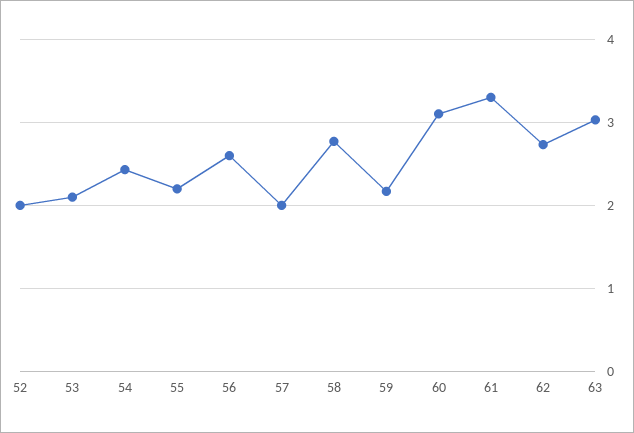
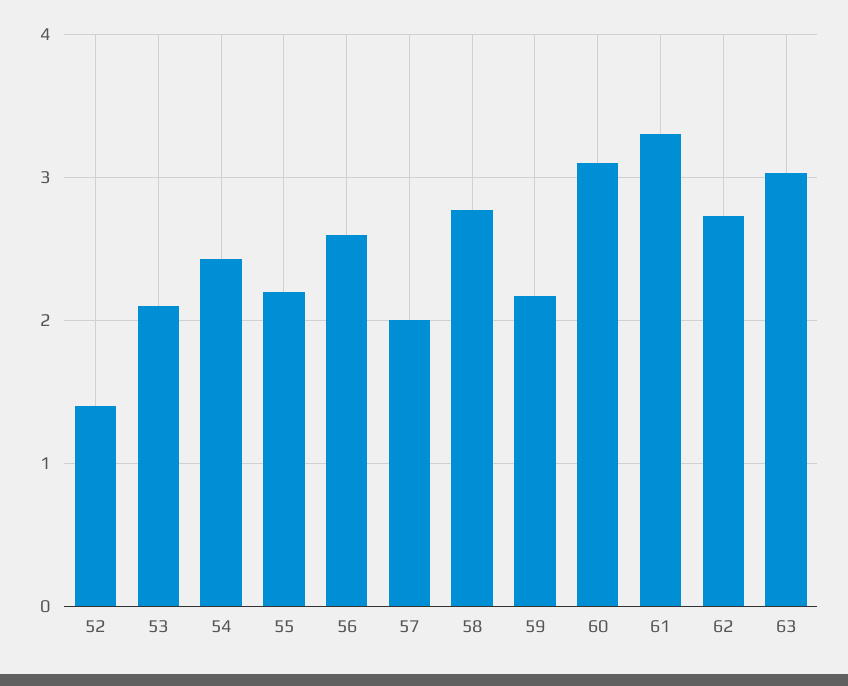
  {
-   "52": 2,
+   "52": 1.4,
    "53": 2.1,
    "54": 2.4,
    "55": 2.2,
    "56": 2.6,
    "57": 2,
    "58": 2.8,
    "59": 2.2,
    "60": 3.1,
    "61": 3.3,
    "62": 2.7,
    "63": 3
  }

